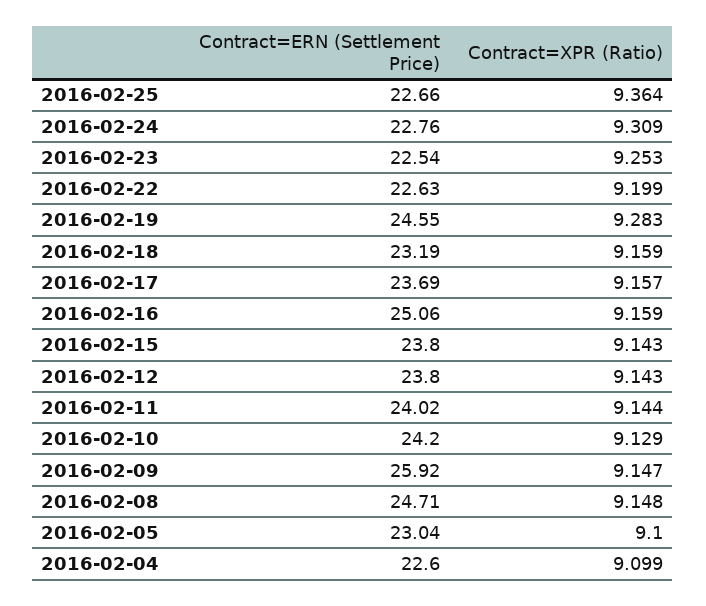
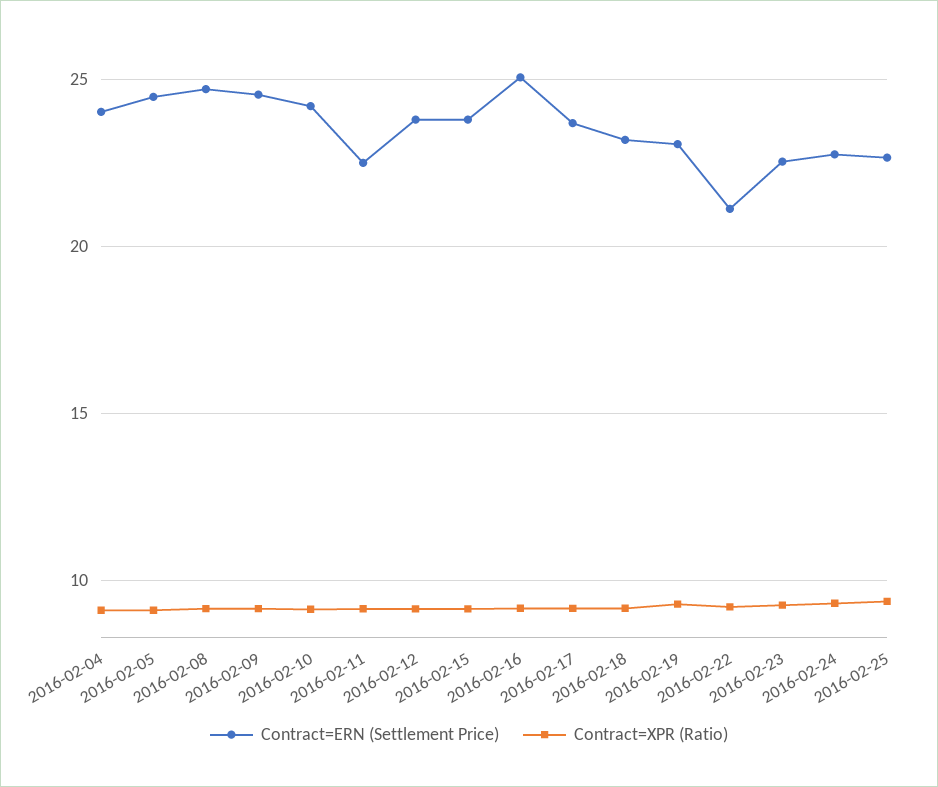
  {
    "Contract=ERN (Settlement Price)": {
      "2016-02-25": 22.66,
      "2016-02-24": 22.76,
      "2016-02-23": 22.54,
-     "2016-02-22": 22.63,
+     "2016-02-22": 21,
-     "2016-02-19": 24.55,
+     "2016-02-19": 23,
      "2016-02-18": 23.19,
      "2016-02-17": 23.69,
      "2016-02-16": 25.06,
      "2016-02-15": 23.8,
      "2016-02-12": 23.8,
-     "2016-02-11": 24.02,
+     "2016-02-11": 22.5,
      "2016-02-10": 24.2,
-     "2016-02-09": 25.92,
+     "2016-02-09": 24.5,
      "2016-02-08": 24.71,
-     "2016-02-05": 23.04,
+     "2016-02-05": 24.5,
-     "2016-02-04": 22.6
+     "2016-02-04": 24
    },
    "Contract=XPR (Ratio)": {
      "2016-02-25": 9.364,
      "2016-02-24": 9.309,
      "2016-02-23": 9.253,
      "2016-02-22": 9.199,
      "2016-02-19": 9.283,
      "2016-02-18": 9.159,
      "2016-02-17": 9.157,
      "2016-02-16": 9.159,
      "2016-02-15": 9.143,
      "2016-02-12": 9.143,
      "2016-02-11": 9.144,
      "2016-02-10": 9.129,
      "2016-02-09": 9.147,
      "2016-02-08": 9.148,
      "2016-02-05": 9.1,
      "2016-02-04": 9.099
    }
  }

